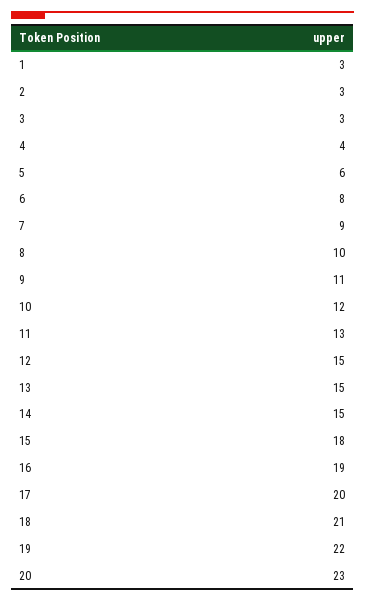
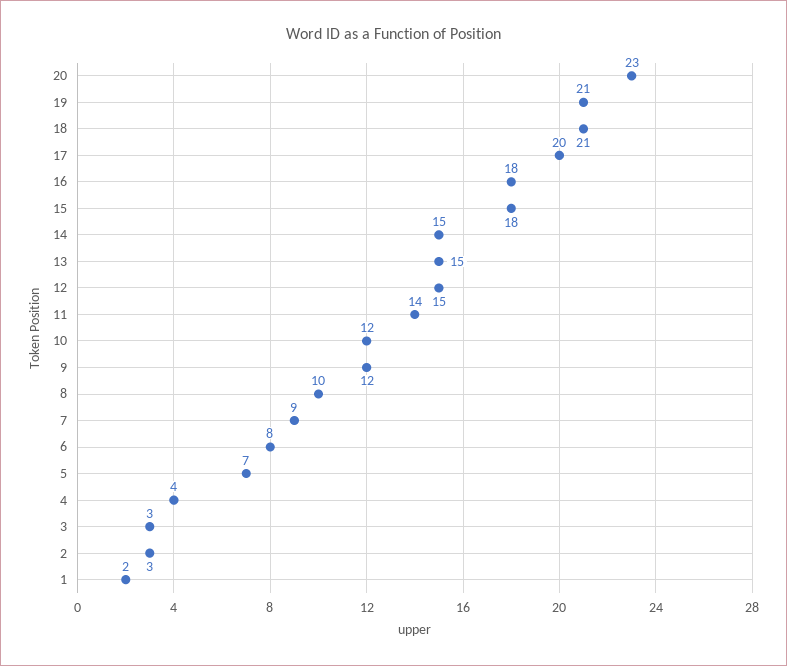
  {
-   "1": 3,
+   "1": 2,
    "2": 3,
    "3": 3,
    "4": 4,
-   "5": 6,
+   "5": 7,
    "6": 8,
    "7": 9,
    "8": 10,
-   "9": 11,
+   "9": 12,
    "10": 12,
-   "11": 13,
+   "11": 14,
    "12": 15,
    "13": 15,
    "14": 15,
    "15": 18,
-   "16": 19,
+   "16": 18,
    "17": 20,
    "18": 21,
-   "19": 22,
+   "19": 21,
    "20": 23
  }

